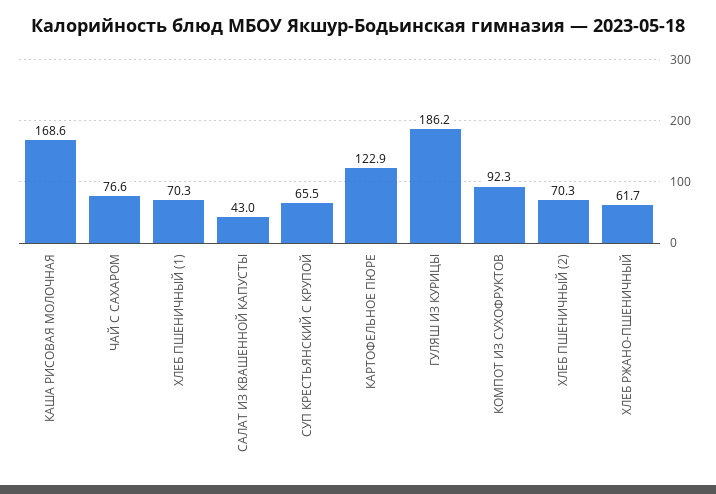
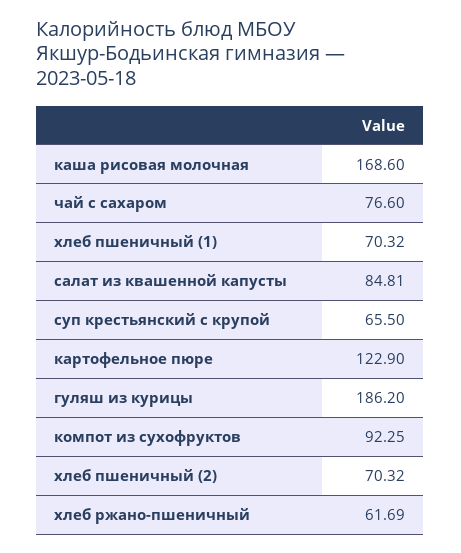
  {
    "КАША РИСОВАЯ МОЛОЧНАЯ": 168.6,
    "ЧАЙ С САХАРОМ": 76.6,
    "ХЛЕБ ПШЕНИЧНЫЙ (1)": 70.32,
-   "САЛАТ ИЗ КВАШЕННОЙ КАПУСТЫ": 43,
+   "САЛАТ ИЗ КВАШЕННОЙ КАПУСТЫ": 84.81,
    "СУП КРЕСТЬЯНСКИЙ С КРУПОЙ": 65.5,
    "КАРТОФЕЛЬНОЕ ПЮРЕ": 122.9,
    "ГУЛЯШ ИЗ КУРИЦЫ": 186.2,
    "КОМПОТ ИЗ СУХОФРУКТОВ": 92.25,
    "ХЛЕБ ПШЕНИЧНЫЙ (2)": 70.32,
    "ХЛЕБ РЖАНО-ПШЕНИЧНЫЙ": 61.69
  }

